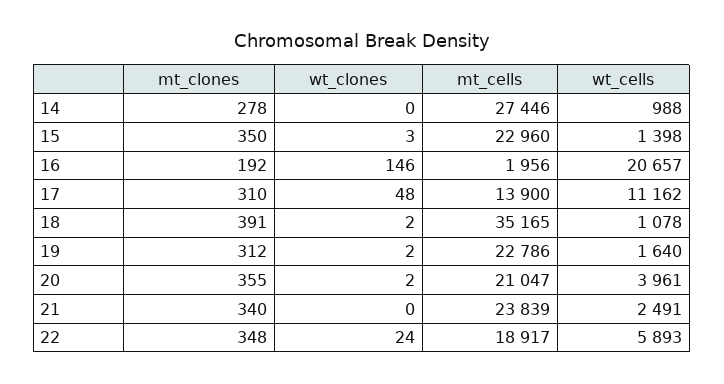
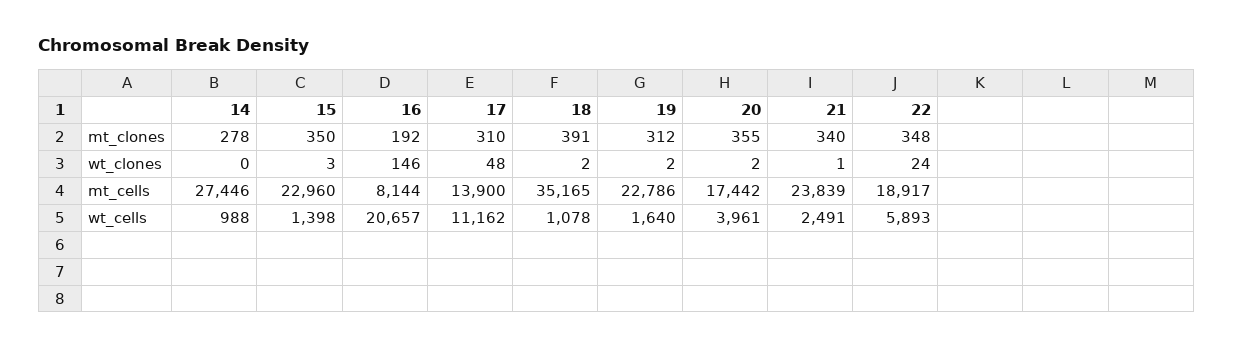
  {
    "mt_clones": {
      "14": 278,
      "15": 350,
      "16": 192,
      "17": 310,
      "18": 391,
      "19": 312,
      "20": 355,
      "21": 340,
      "22": 348
    },
    "wt_clones": {
      "14": 0,
      "15": 3,
      "16": 146,
      "17": 48,
      "18": 2,
      "19": 2,
      "20": 2,
-     "21": 0,
+     "21": 1,
      "22": 24
    },
    "mt_cells": {
      "14": 27446,
      "15": 22960,
-     "16": 1956,
+     "16": 8144,
      "17": 13900,
      "18": 35165,
      "19": 22786,
-     "20": 21047,
+     "20": 17442,
      "21": 23839,
      "22": 18917
    },
    "wt_cells": {
      "14": 988,
      "15": 1398,
      "16": 20657,
      "17": 11162,
      "18": 1078,
      "19": 1640,
      "20": 3961,
      "21": 2491,
      "22": 5893
    }
  }

